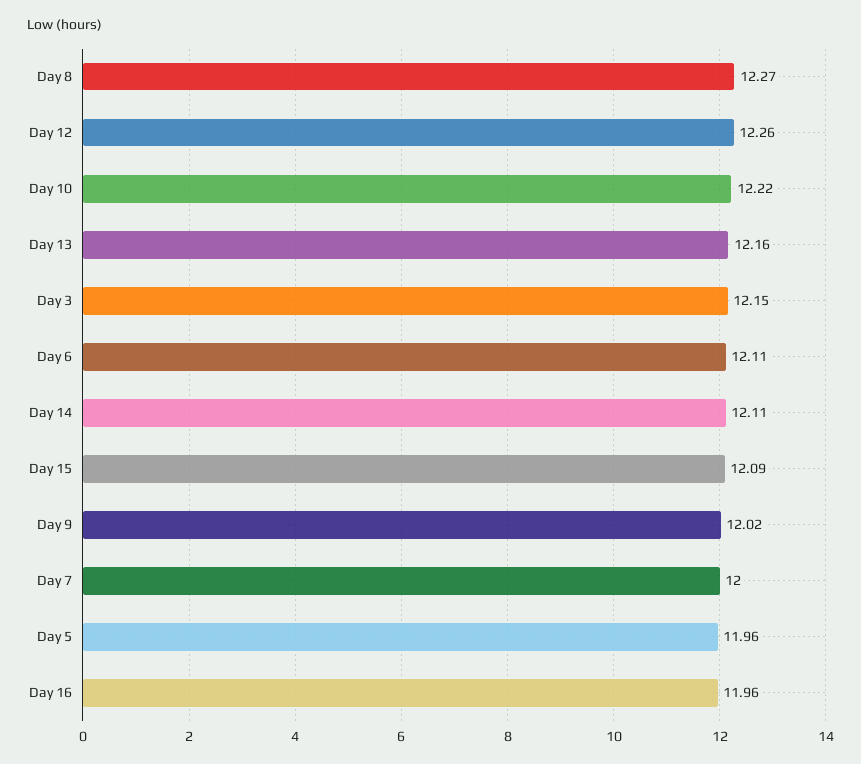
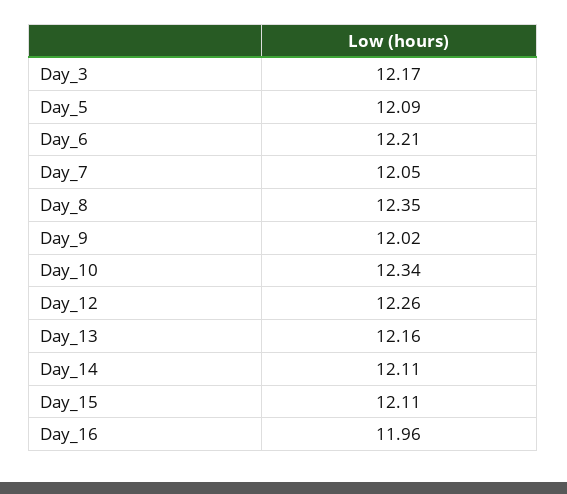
  {
-   "Day 8": 12.27,
+   "Day 8": 12.35,
    "Day 12": 12.26,
-   "Day 10": 12.22,
+   "Day 10": 12.34,
    "Day 13": 12.16,
-   "Day 3": 12.15,
+   "Day 3": 12.17,
-   "Day 6": 12.11,
+   "Day 6": 12.21,
    "Day 14": 12.11,
-   "Day 15": 12.09,
+   "Day 15": 12.11,
    "Day 9": 12.02,
-   "Day 7": 12,
+   "Day 7": 12.05,
-   "Day 5": 11.96,
+   "Day 5": 12.09,
    "Day 16": 11.96
  }

